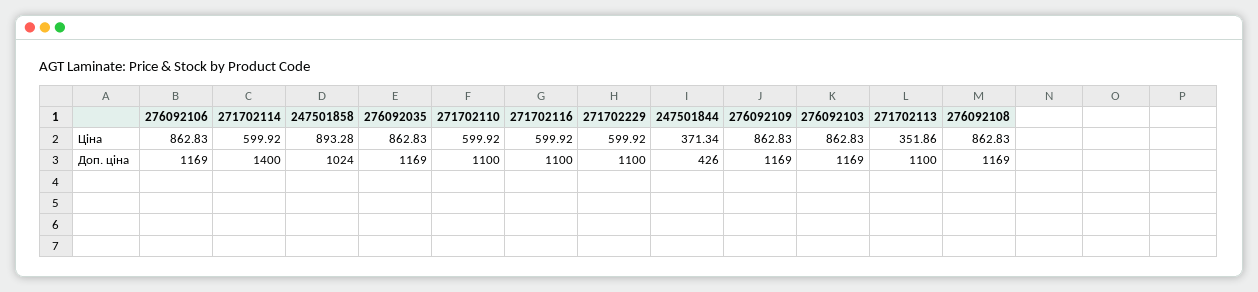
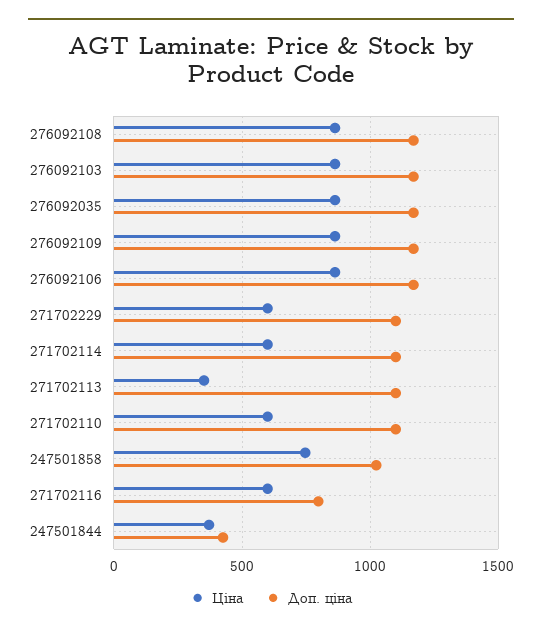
  {
    "Ціна": {
      "276092106": 862.83,
      "271702114": 599.92,
-     "247501858": 893.28,
+     "247501858": 750,
      "276092035": 862.83,
      "271702110": 599.92,
      "271702116": 599.92,
      "271702229": 599.92,
      "247501844": 371.34,
      "276092109": 862.83,
      "276092103": 862.83,
      "271702113": 351.86,
      "276092108": 862.83
    },
    "Доп. ціна": {
      "276092106": 1169,
-     "271702114": 1400,
+     "271702114": 1100,
      "247501858": 1024,
      "276092035": 1169,
      "271702110": 1100,
-     "271702116": 1100,
+     "271702116": 800,
      "271702229": 1100,
      "247501844": 426,
      "276092109": 1169,
      "276092103": 1169,
      "271702113": 1100,
      "276092108": 1169
    }
  }

